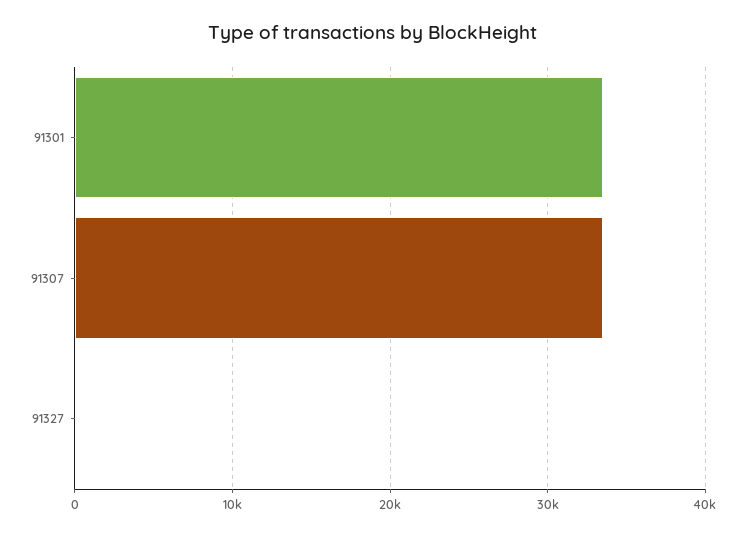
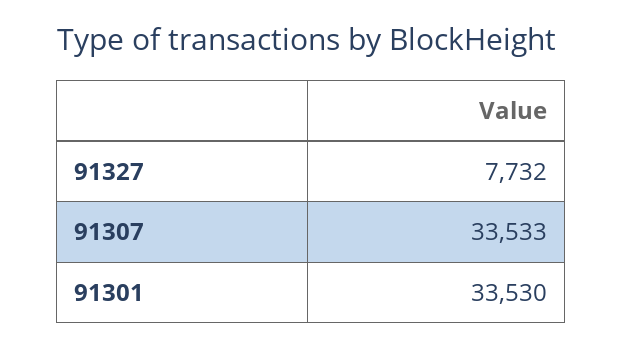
  {
    "91301": 33530,
    "91307": 33533,
-   "91327": 0
+   "91327": 7732
  }

